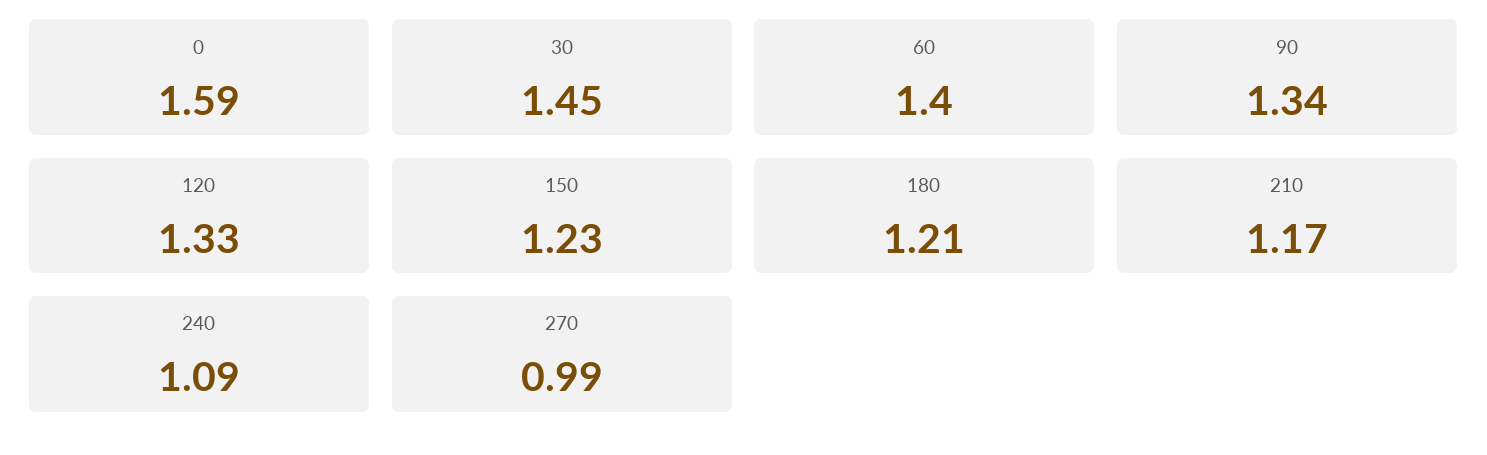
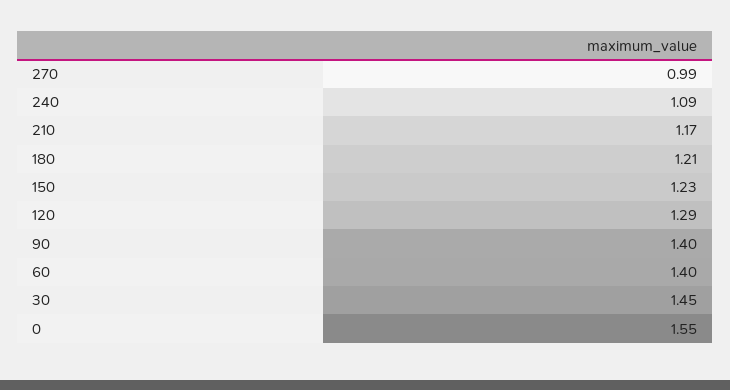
  {
-   "0": 1.59,
+   "0": 1.55,
    "30": 1.45,
    "60": 1.4,
-   "90": 1.34,
+   "90": 1.4,
-   "120": 1.33,
+   "120": 1.29,
    "150": 1.23,
    "180": 1.21,
    "210": 1.17,
    "240": 1.09,
    "270": 0.99
  }

